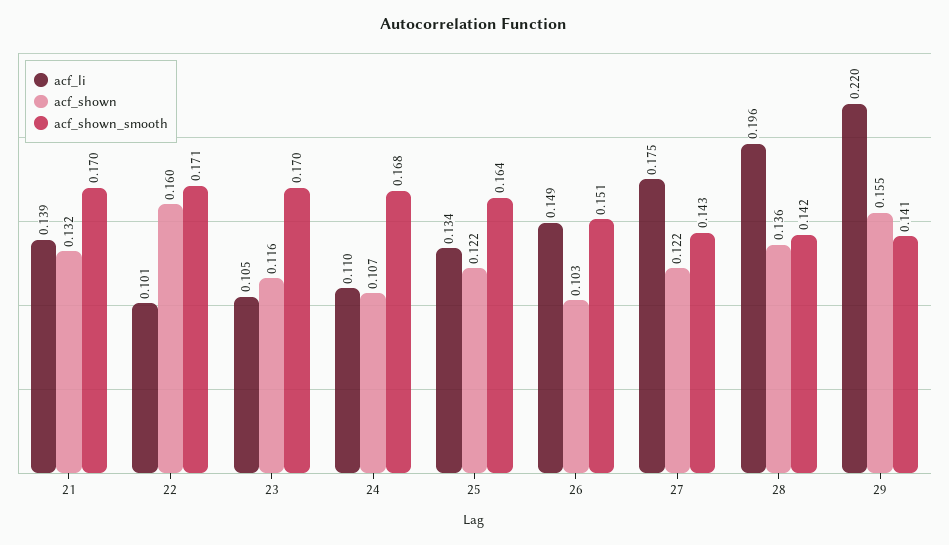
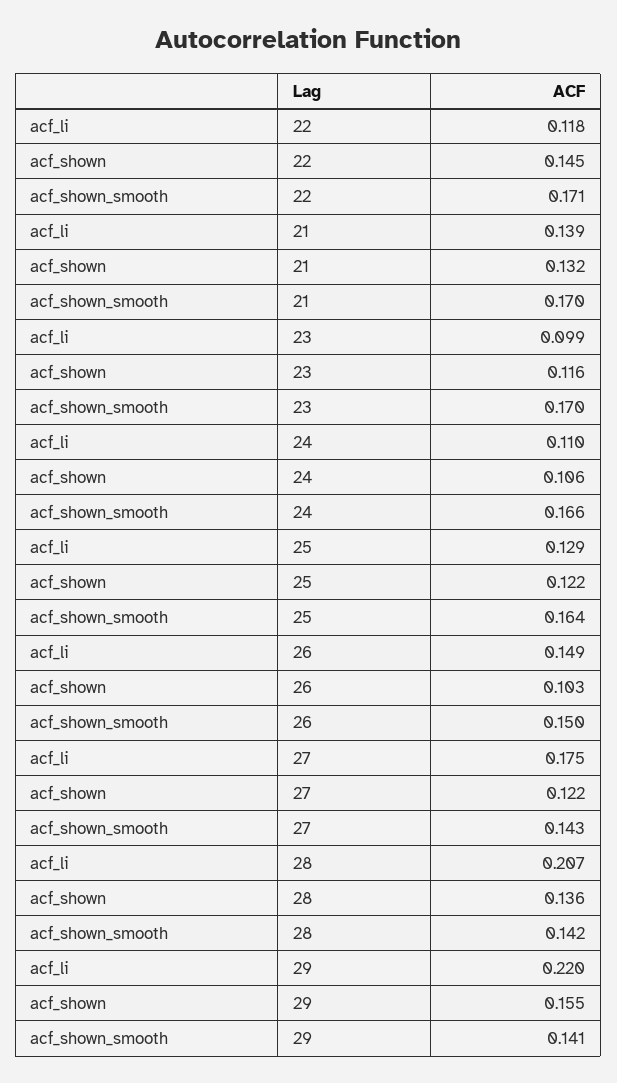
  {
    "acf_li": {
      "21": 0.139,
-     "22": 0.101,
+     "22": 0.118,
-     "23": 0.105,
+     "23": 0.099,
      "24": 0.11,
-     "25": 0.134,
+     "25": 0.129,
      "26": 0.149,
      "27": 0.175,
-     "28": 0.196,
+     "28": 0.207,
      "29": 0.22
    },
    "acf_shown": {
      "21": 0.132,
-     "22": 0.16,
+     "22": 0.145,
      "23": 0.116,
-     "24": 0.107,
+     "24": 0.106,
      "25": 0.122,
      "26": 0.103,
      "27": 0.122,
      "28": 0.136,
      "29": 0.155
    },
    "acf_shown_smooth": {
      "21": 0.17,
      "22": 0.171,
      "23": 0.17,
-     "24": 0.168,
+     "24": 0.166,
      "25": 0.164,
-     "26": 0.151,
+     "26": 0.15,
      "27": 0.143,
      "28": 0.142,
      "29": 0.141
    }
  }

